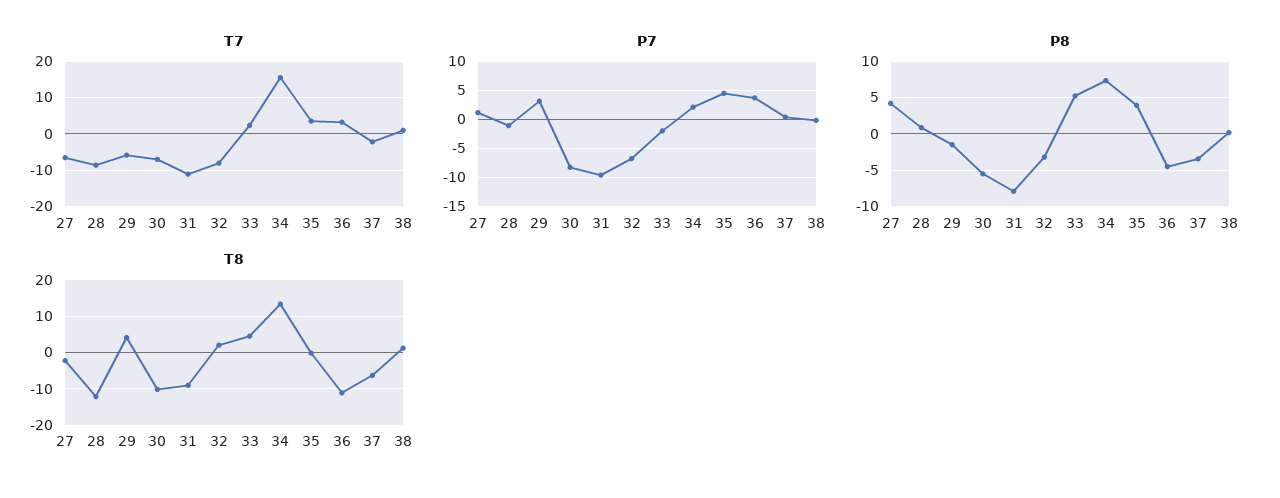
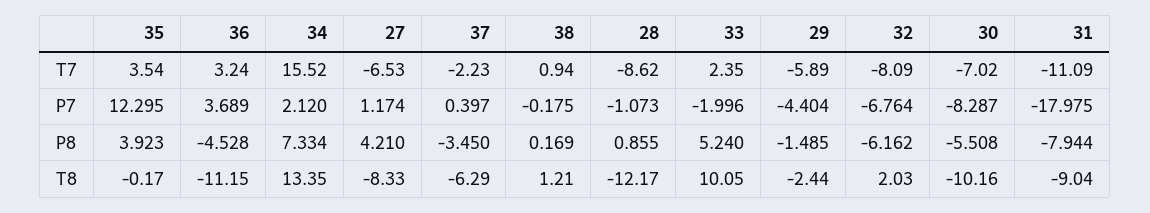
  {
    "T7": {
      "27": -6.53,
      "28": -8.62,
      "29": -5.89,
      "30": -7.02,
      "31": -11.09,
      "32": -8.09,
      "33": 2.35,
      "34": 15.52,
      "35": 3.54,
      "36": 3.24,
      "37": -2.23,
      "38": 0.94
    },
    "P7": {
      "27": 1.174,
      "28": -1.073,
-     "29": 2.5,
+     "29": -4.404,
      "30": -8.287,
-     "31": -10,
+     "31": -17.975,
      "32": -6.764,
      "33": -1.996,
      "34": 2.12,
-     "35": 5,
+     "35": 12.295,
      "36": 3.689,
      "37": 0.397,
      "38": -0.175
    },
    "P8": {
      "27": 4.21,
      "28": 0.855,
      "29": -1.485,
      "30": -5.508,
      "31": -7.944,
-     "32": -3,
+     "32": -6.162,
      "33": 5.24,
      "34": 7.334,
      "35": 3.923,
      "36": -4.528,
      "37": -3.45,
      "38": 0.169
    },
    "T8": {
-     "27": -2,
+     "27": -8.33,
      "28": -12.17,
-     "29": 4,
+     "29": -2.44,
      "30": -10.16,
      "31": -9.04,
      "32": 2.03,
-     "33": 4,
+     "33": 10.05,
      "34": 13.35,
      "35": -0.17,
      "36": -11.15,
      "37": -6.29,
      "38": 1.21
    }
  }

